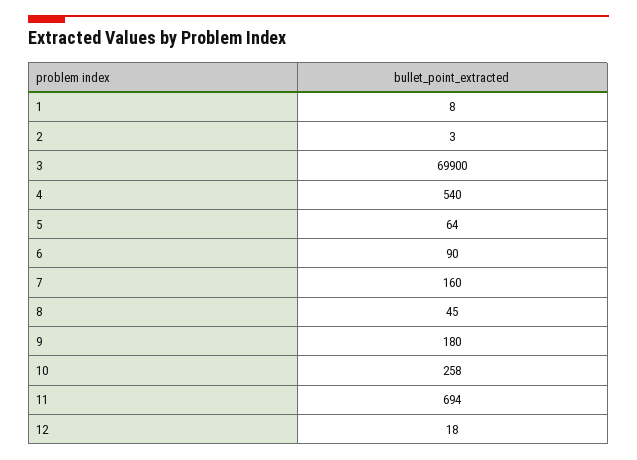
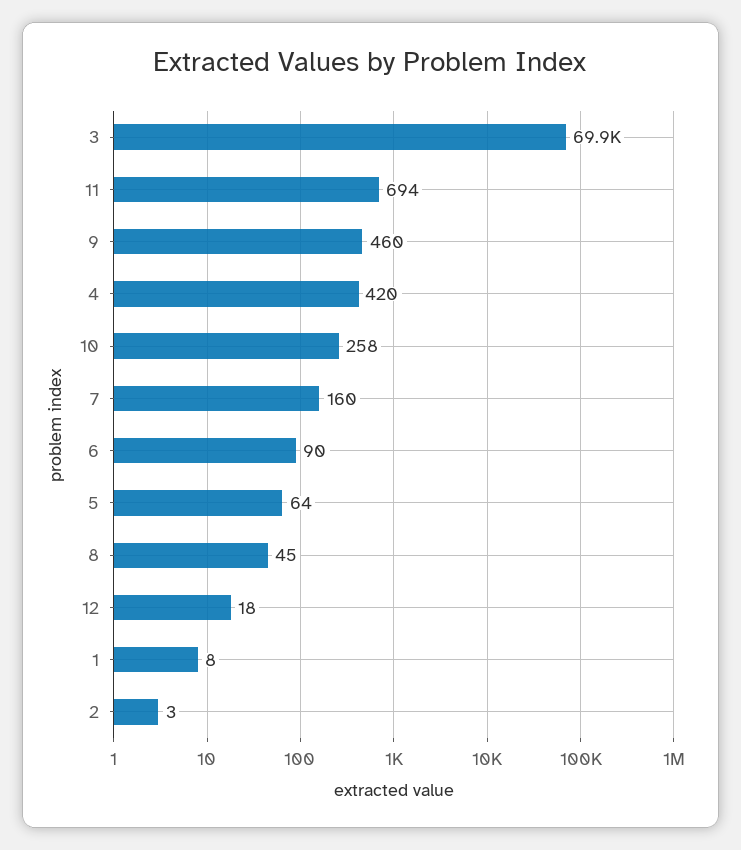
  {
    "1": 8,
    "2": 3,
    "3": 69900,
-   "4": 540,
+   "4": 420,
    "5": 64,
    "6": 90,
    "7": 160,
    "8": 45,
-   "9": 180,
+   "9": 460,
    "10": 258,
    "11": 694,
    "12": 18
  }

